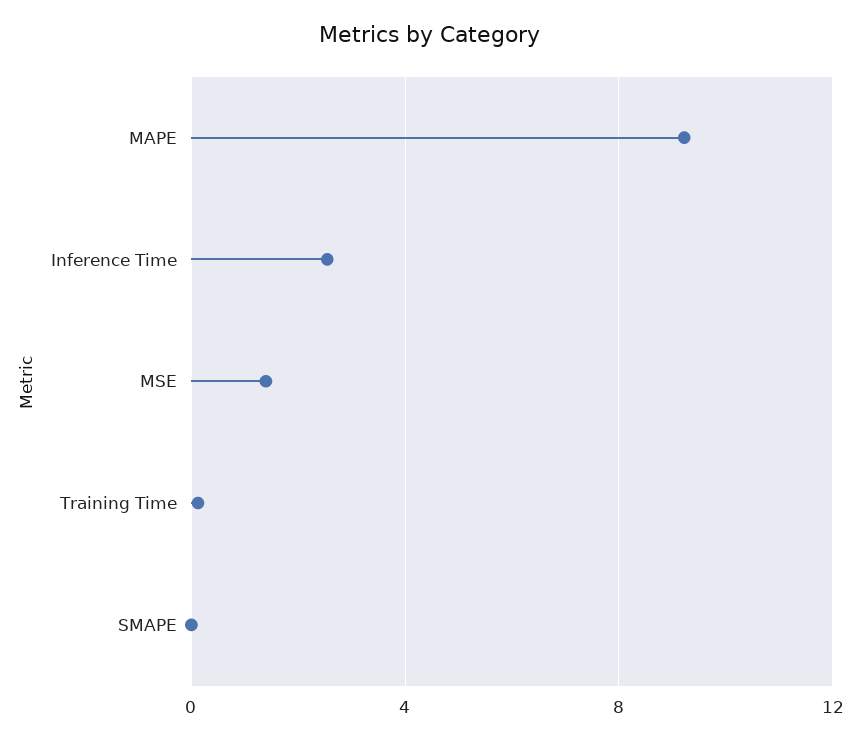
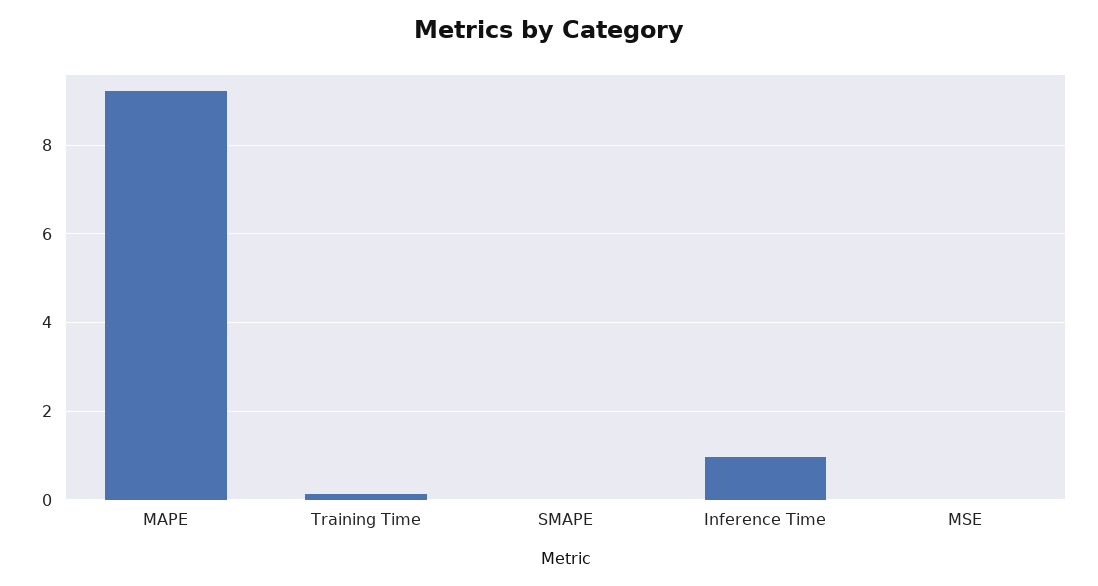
  {
    "MAPE": 9.2,
-   "Inference Time": 2.5,
+   "Inference Time": 1,
-   "MSE": 1.5,
+   "MSE": 0,
    "Training Time": 0.2,
    "SMAPE": 0
  }

